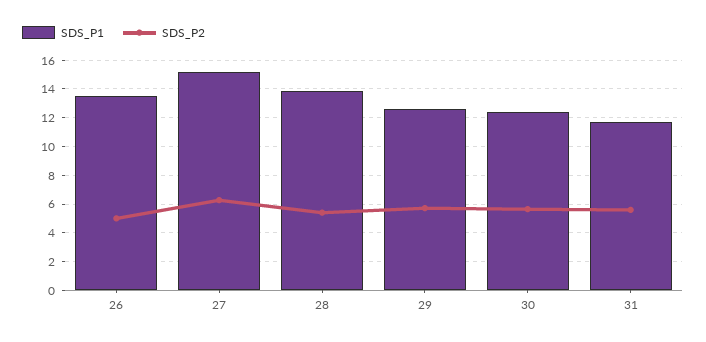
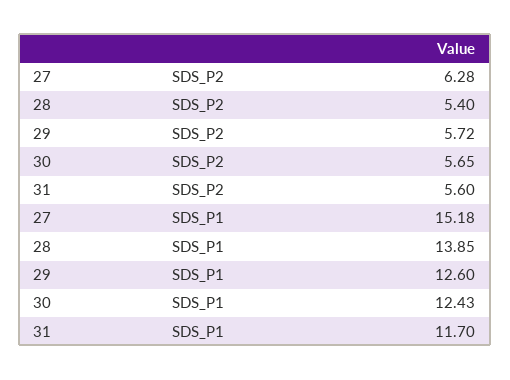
  {
    "SDS_P1": {
-     "26": 13.5,
      "27": 15.18,
      "28": 13.85,
      "29": 12.6,
      "30": 12.43,
      "31": 11.7
    },
    "SDS_P2": {
-     "26": 5,
      "27": 6.28,
      "28": 5.4,
      "29": 5.72,
      "30": 5.65,
      "31": 5.6
    }
  }

